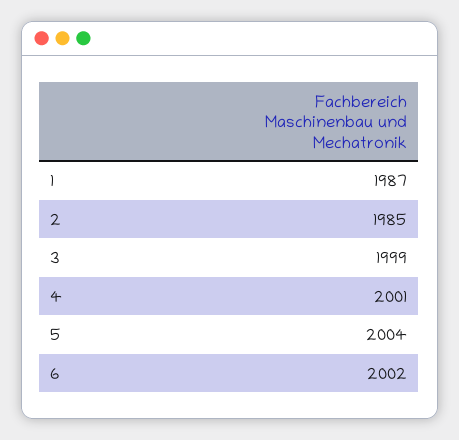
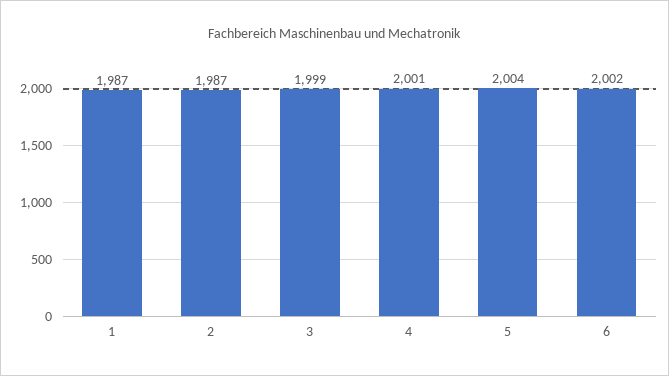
  {
    "1": 1987,
-   "2": 1985,
+   "2": 1987,
    "3": 1999,
    "4": 2001,
    "5": 2004,
    "6": 2002
  }

